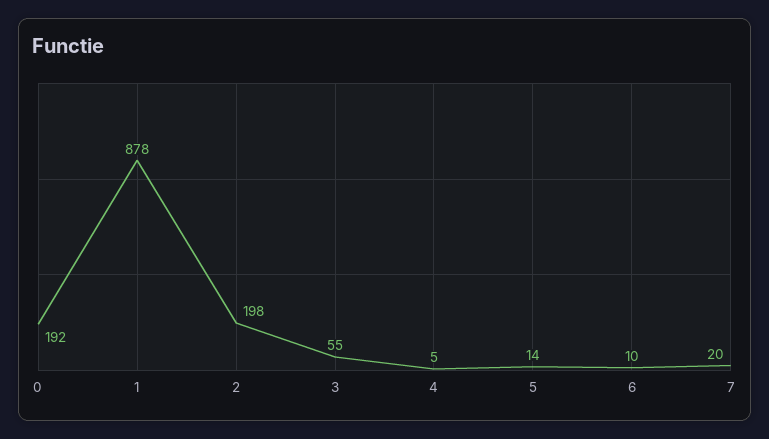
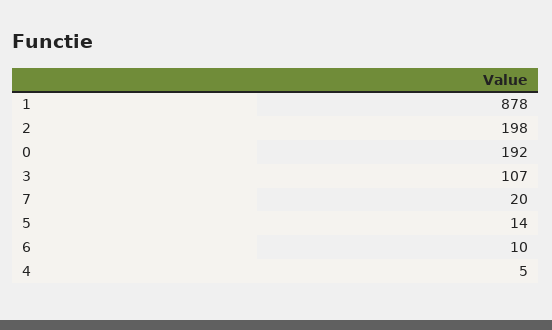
  {
    "0": 192,
    "1": 878,
    "2": 198,
-   "3": 55,
+   "3": 107,
    "4": 5,
    "5": 14,
    "6": 10,
    "7": 20
  }

